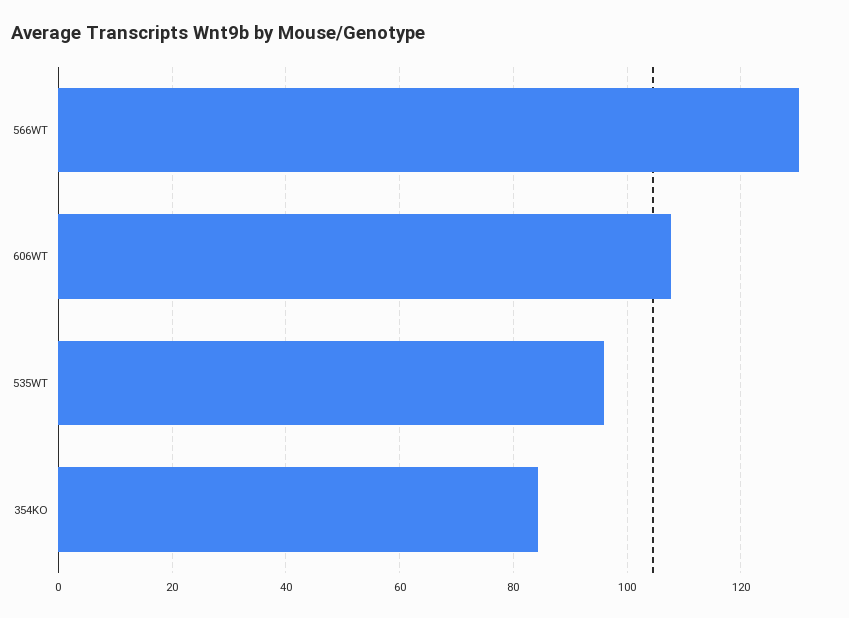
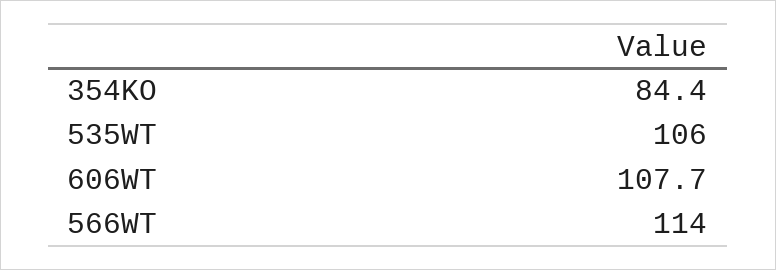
  {
-   "566WT": 130,
+   "566WT": 114,
    "606WT": 107.7,
-   "535WT": 96,
+   "535WT": 106,
    "354KO": 84.4
  }

